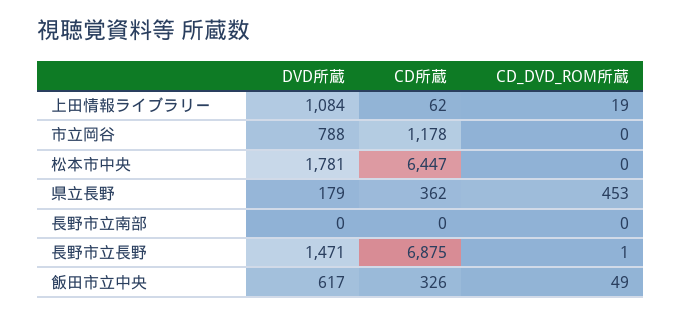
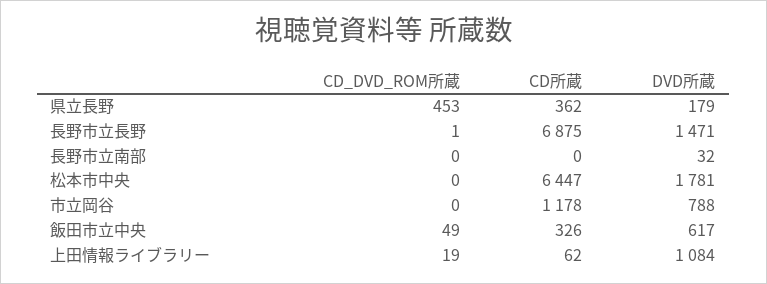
  {
    "DVD所蔵": {
      "上田情報ライブラリー": 1084,
      "市立岡谷": 788,
      "松本市中央": 1781,
      "県立長野": 179,
-     "長野市立南部": 0,
+     "長野市立南部": 32,
      "長野市立長野": 1471,
      "飯田市立中央": 617
    },
    "CD所蔵": {
      "上田情報ライブラリー": 62,
      "市立岡谷": 1178,
      "松本市中央": 6447,
      "県立長野": 362,
      "長野市立南部": 0,
      "長野市立長野": 6875,
      "飯田市立中央": 326
    },
    "CD_DVD_ROM所蔵": {
      "上田情報ライブラリー": 19,
      "市立岡谷": 0,
      "松本市中央": 0,
      "県立長野": 453,
      "長野市立南部": 0,
      "長野市立長野": 1,
      "飯田市立中央": 49
    }
  }

